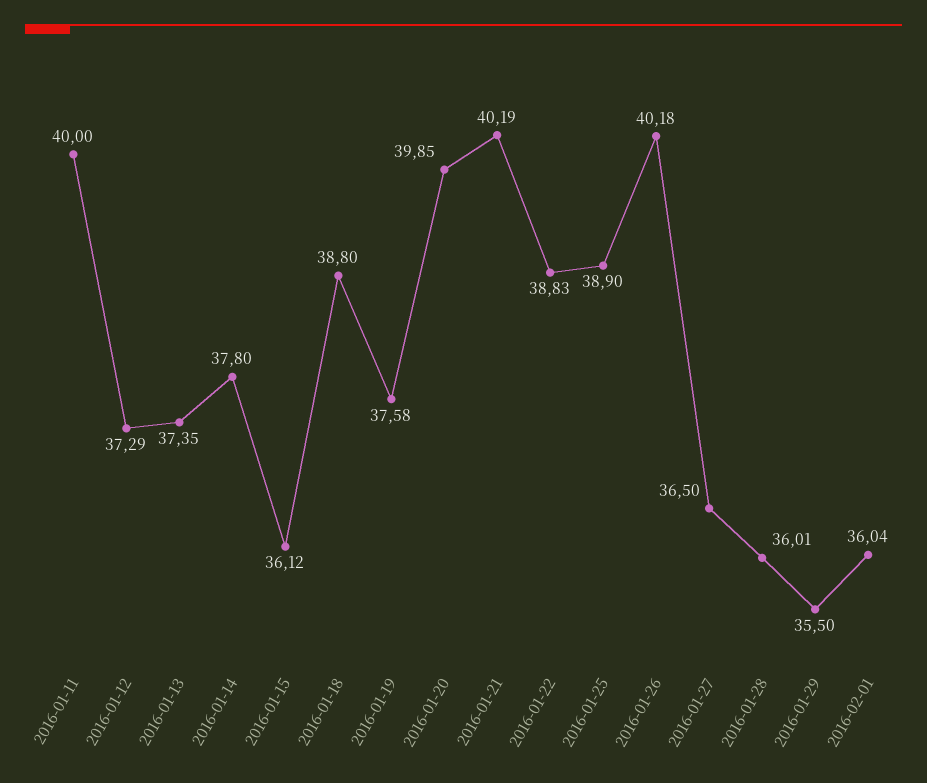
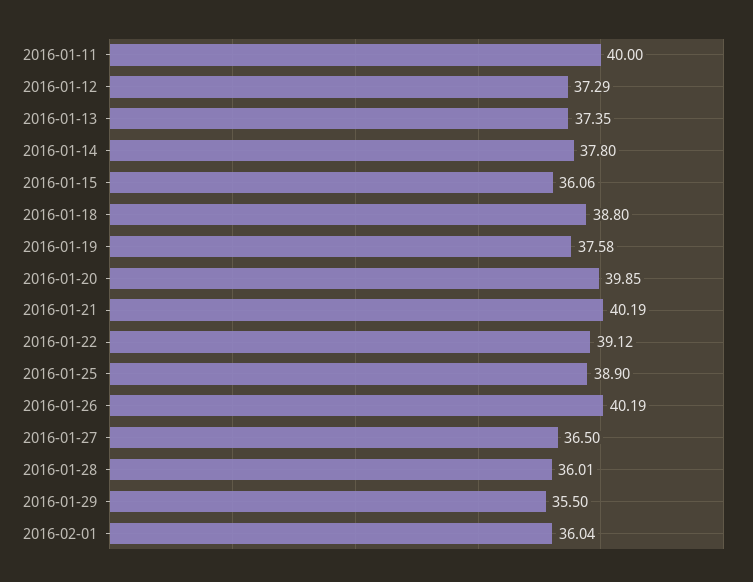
  {
    "2016-01-11": 40,
    "2016-01-12": 37.29,
    "2016-01-13": 37.35,
    "2016-01-14": 37.8,
-   "2016-01-15": 36.12,
+   "2016-01-15": 36.06,
    "2016-01-18": 38.8,
    "2016-01-19": 37.58,
    "2016-01-20": 39.85,
    "2016-01-21": 40.19,
-   "2016-01-22": 38.83,
+   "2016-01-22": 39.12,
    "2016-01-25": 38.9,
-   "2016-01-26": 40.18,
+   "2016-01-26": 40.19,
    "2016-01-27": 36.5,
    "2016-01-28": 36.01,
    "2016-01-29": 35.5,
    "2016-02-01": 36.04
  }

